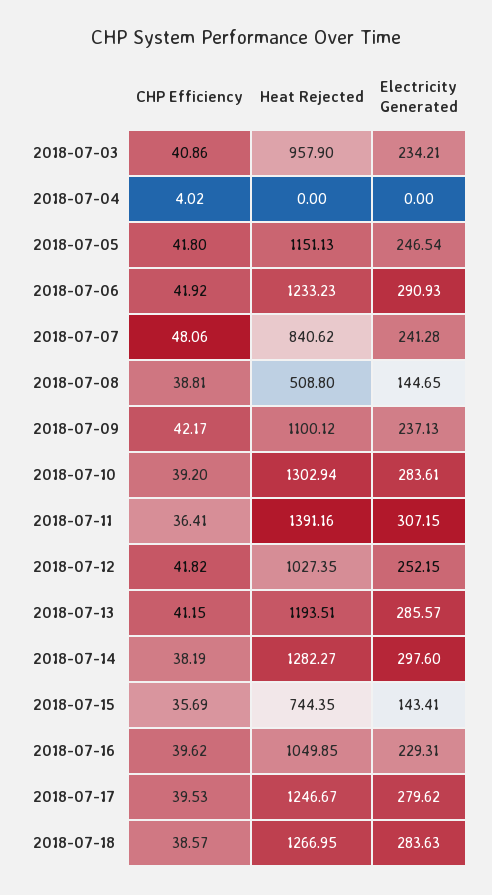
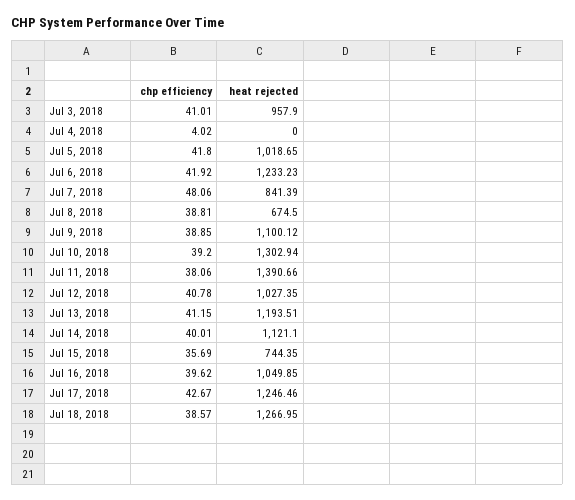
  {
    "CHP Efficiency": {
-     "2018-07-03": 40.86,
+     "2018-07-03": 41.01,
      "2018-07-04": 4.02,
      "2018-07-05": 41.8,
      "2018-07-06": 41.92,
      "2018-07-07": 48.06,
      "2018-07-08": 38.81,
-     "2018-07-09": 42.17,
+     "2018-07-09": 38.85,
      "2018-07-10": 39.2,
-     "2018-07-11": 36.41,
+     "2018-07-11": 38.06,
-     "2018-07-12": 41.82,
+     "2018-07-12": 40.78,
      "2018-07-13": 41.15,
-     "2018-07-14": 38.19,
+     "2018-07-14": 40.01,
      "2018-07-15": 35.69,
      "2018-07-16": 39.62,
-     "2018-07-17": 39.53,
+     "2018-07-17": 42.67,
      "2018-07-18": 38.57
    },
    "Heat Rejected": {
      "2018-07-03": 957.9,
      "2018-07-04": 0,
-     "2018-07-05": 1151.13,
+     "2018-07-05": 1018.65,
      "2018-07-06": 1233.23,
-     "2018-07-07": 840.62,
+     "2018-07-07": 841.39,
-     "2018-07-08": 508.8,
+     "2018-07-08": 674.5,
      "2018-07-09": 1100.12,
      "2018-07-10": 1302.94,
-     "2018-07-11": 1391.16,
+     "2018-07-11": 1390.66,
      "2018-07-12": 1027.35,
      "2018-07-13": 1193.51,
-     "2018-07-14": 1282.27,
+     "2018-07-14": 1121.1,
      "2018-07-15": 744.35,
      "2018-07-16": 1049.85,
-     "2018-07-17": 1246.67,
+     "2018-07-17": 1246.46,
      "2018-07-18": 1266.95
-   },
+   }
-   "Electricity Generated": {
-     "2018-07-03": 234.21,
-     "2018-07-04": 0,
-     "2018-07-05": 246.54,
-     "2018-07-06": 290.93,
-     "2018-07-07": 241.28,
-     "2018-07-08": 144.65,
-     "2018-07-09": 237.13,
-     "2018-07-10": 283.61,
-     "2018-07-11": 307.15,
-     "2018-07-12": 252.15,
-     "2018-07-13": 285.57,
-     "2018-07-14": 297.6,
-     "2018-07-15": 143.41,
-     "2018-07-16": 229.31,
-     "2018-07-17": 279.62,
-     "2018-07-18": 283.63
-   }
  }

